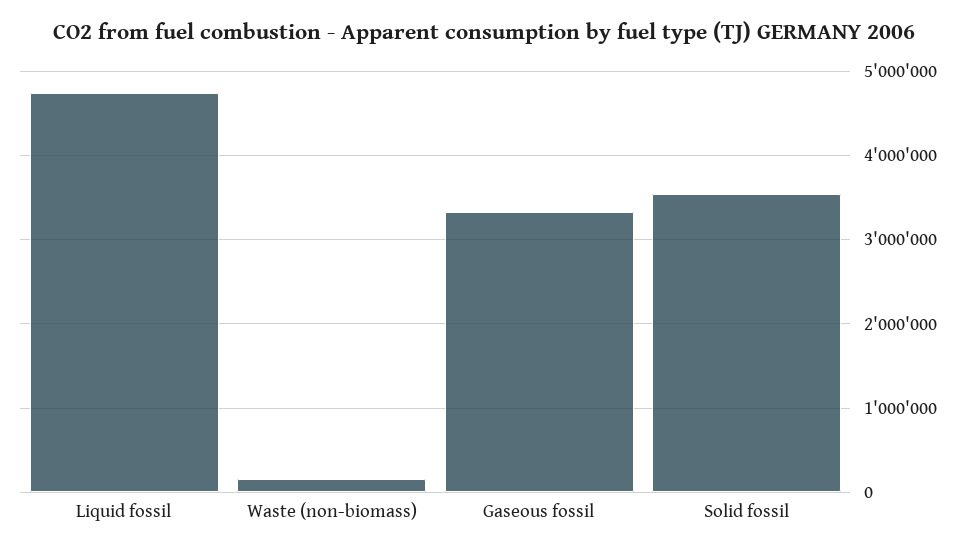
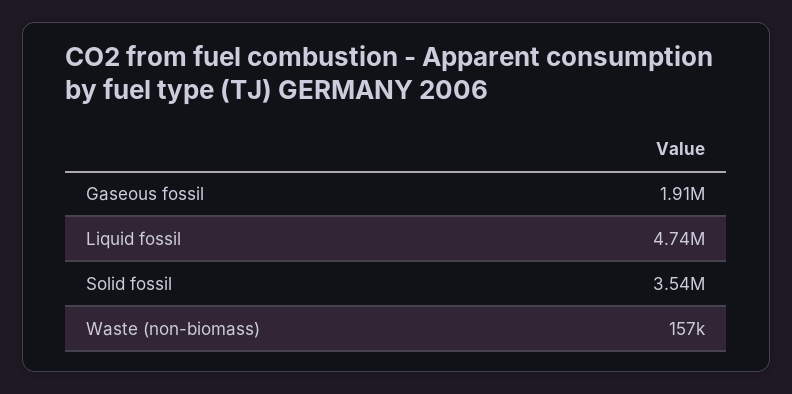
  {
    "Liquid fossil": 4740000,
    "Waste (non-biomass)": 157000,
-   "Gaseous fossil": 3300000,
+   "Gaseous fossil": 1910000,
    "Solid fossil": 3540000
  }

